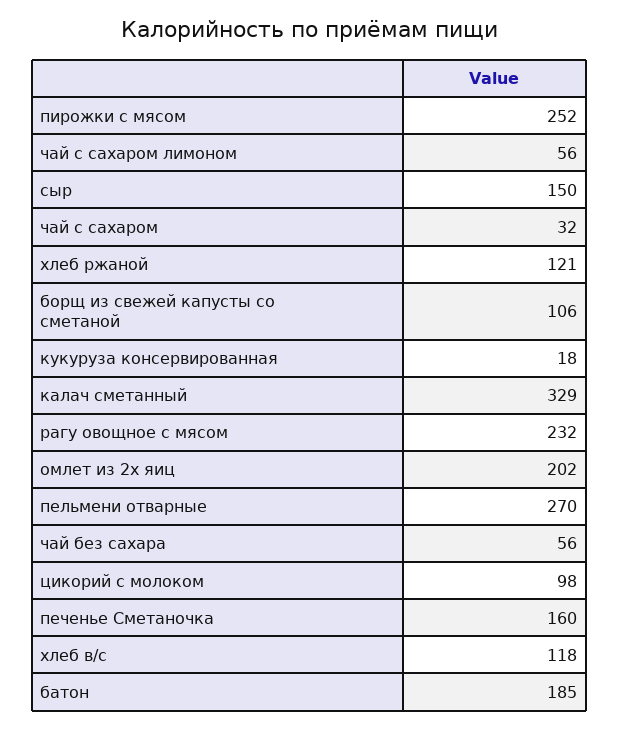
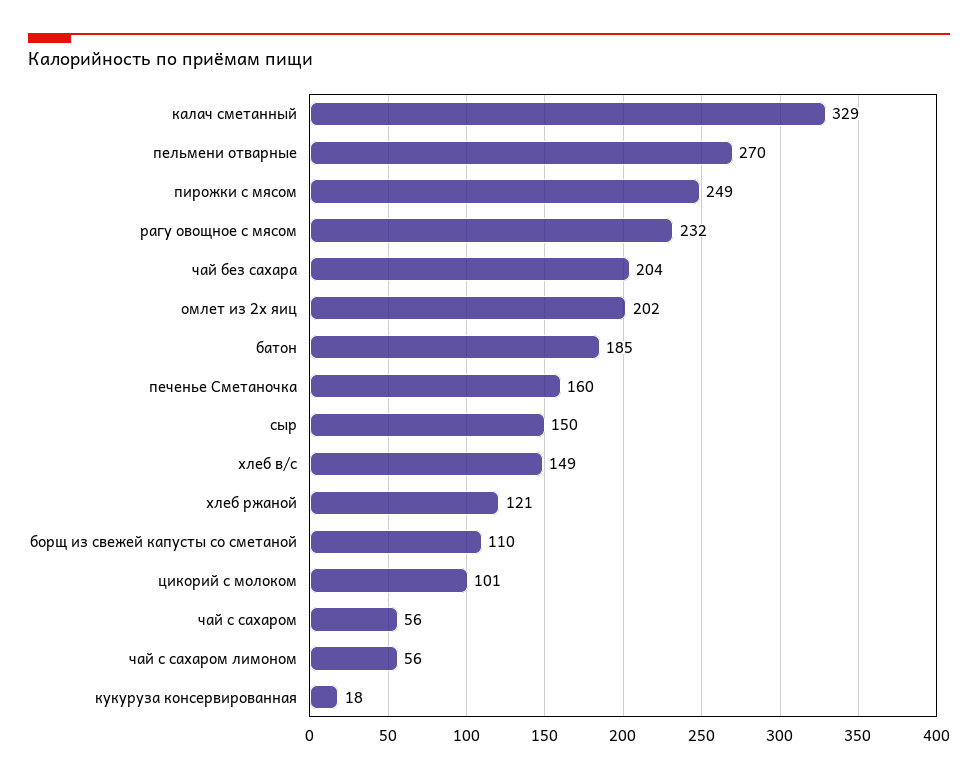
  {
-   "пирожки с мясом": 252,
+   "пирожки с мясом": 249,
    "чай с сахаром лимоном": 56,
    "сыр": 150,
-   "чай с сахаром": 32,
+   "чай с сахаром": 56,
    "хлеб ржаной": 121,
-   "борщ из свежей капусты со сметаной": 106,
+   "борщ из свежей капусты со сметаной": 110,
    "кукуруза консервированная": 18,
    "калач сметанный": 329,
    "рагу овощное с мясом": 232,
    "омлет из 2х яиц": 202,
    "пельмени отварные": 270,
-   "чай без сахара": 56,
+   "чай без сахара": 204,
-   "цикорий с молоком": 98,
+   "цикорий с молоком": 101,
    "печенье Сметаночка": 160,
-   "хлеб в/с": 118,
+   "хлеб в/с": 149,
    "батон": 185
  }

